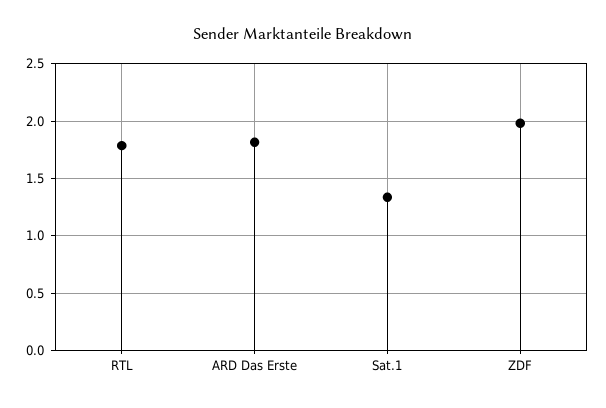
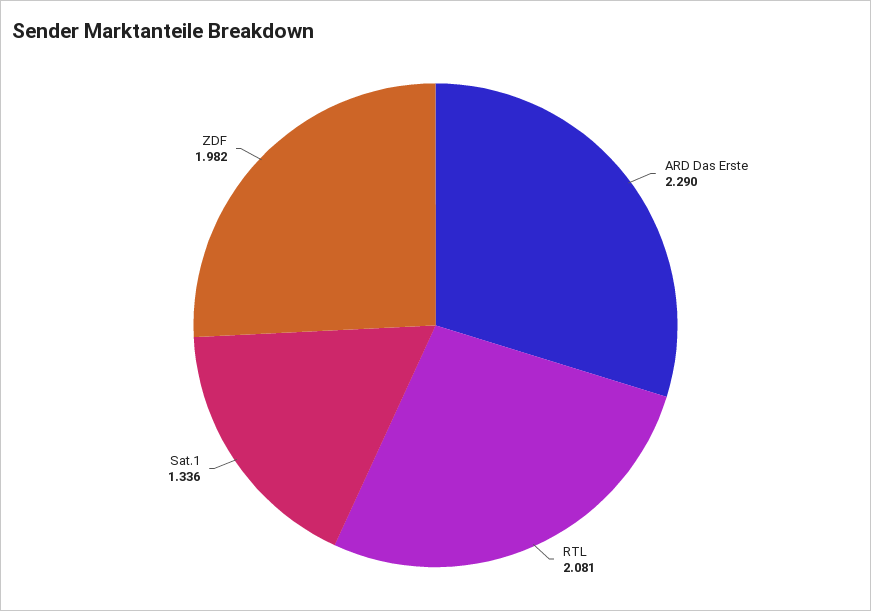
  {
-   "RTL": 1.8,
+   "RTL": 2.081,
-   "ARD Das Erste": 1.8,
+   "ARD Das Erste": 2.29,
    "Sat.1": 1.336,
    "ZDF": 1.982
  }

